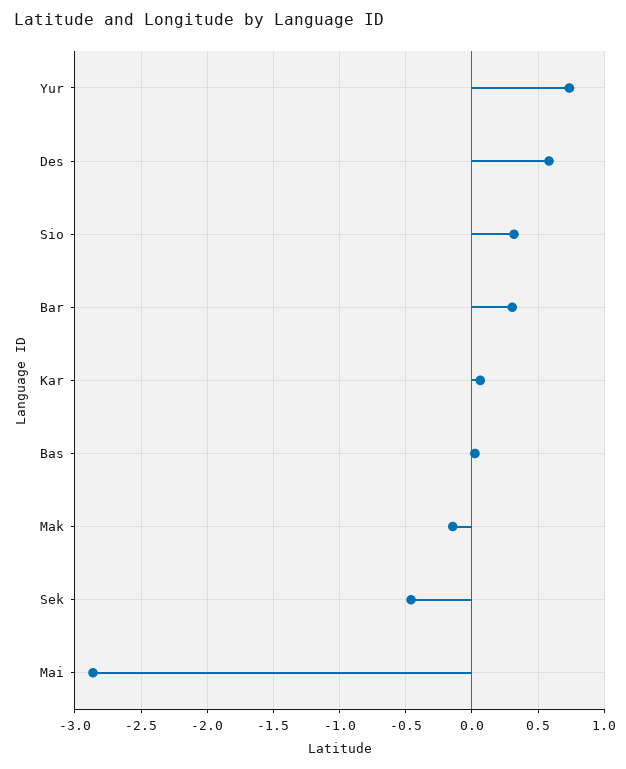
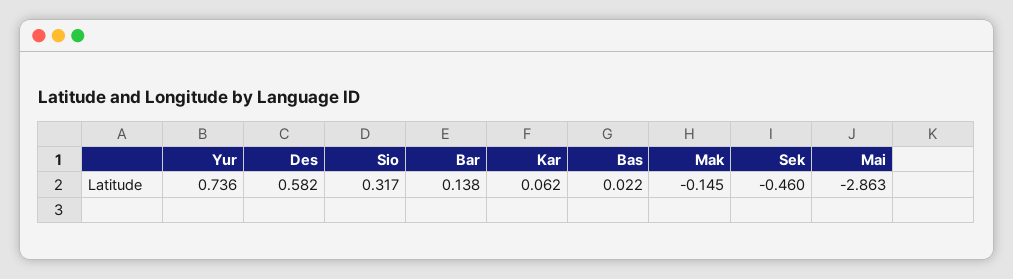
  {
    "Yur": 0.736,
    "Des": 0.582,
    "Sio": 0.317,
-   "Bar": 0.3,
+   "Bar": 0.138,
    "Kar": 0.062,
    "Bas": 0.022,
    "Mak": -0.145,
    "Sek": -0.46,
    "Mai": -2.863
  }

